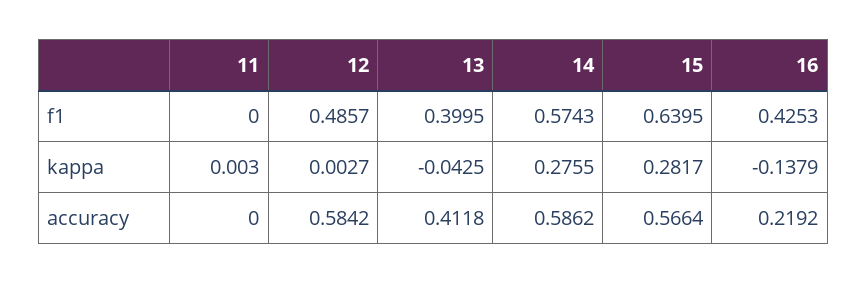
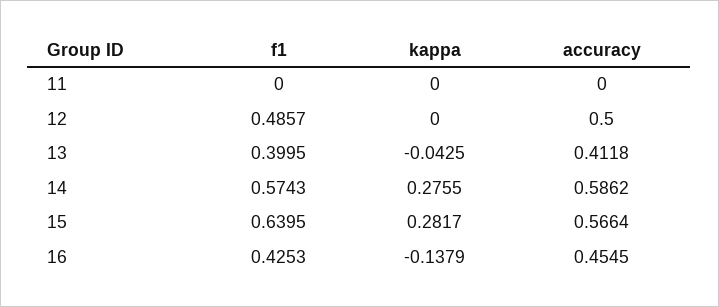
  {
    "11": {
      "f1": 0,
-     "kappa": 0.003,
+     "kappa": 0,
      "accuracy": 0
    },
    "12": {
      "f1": 0.4857,
-     "kappa": 0.0027,
+     "kappa": 0,
-     "accuracy": 0.5842
+     "accuracy": 0.5
    },
    "13": {
      "f1": 0.3995,
      "kappa": -0.0425,
      "accuracy": 0.4118
    },
    "14": {
      "f1": 0.5743,
      "kappa": 0.2755,
      "accuracy": 0.5862
    },
    "15": {
      "f1": 0.6395,
      "kappa": 0.2817,
      "accuracy": 0.5664
    },
    "16": {
      "f1": 0.4253,
      "kappa": -0.1379,
-     "accuracy": 0.2192
+     "accuracy": 0.4545
    }
  }

